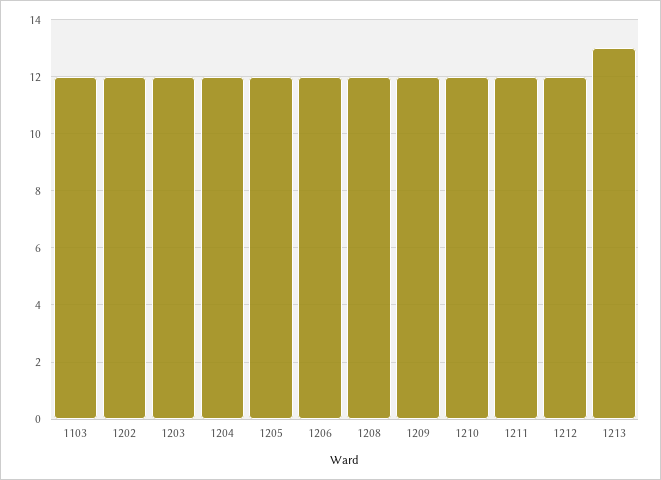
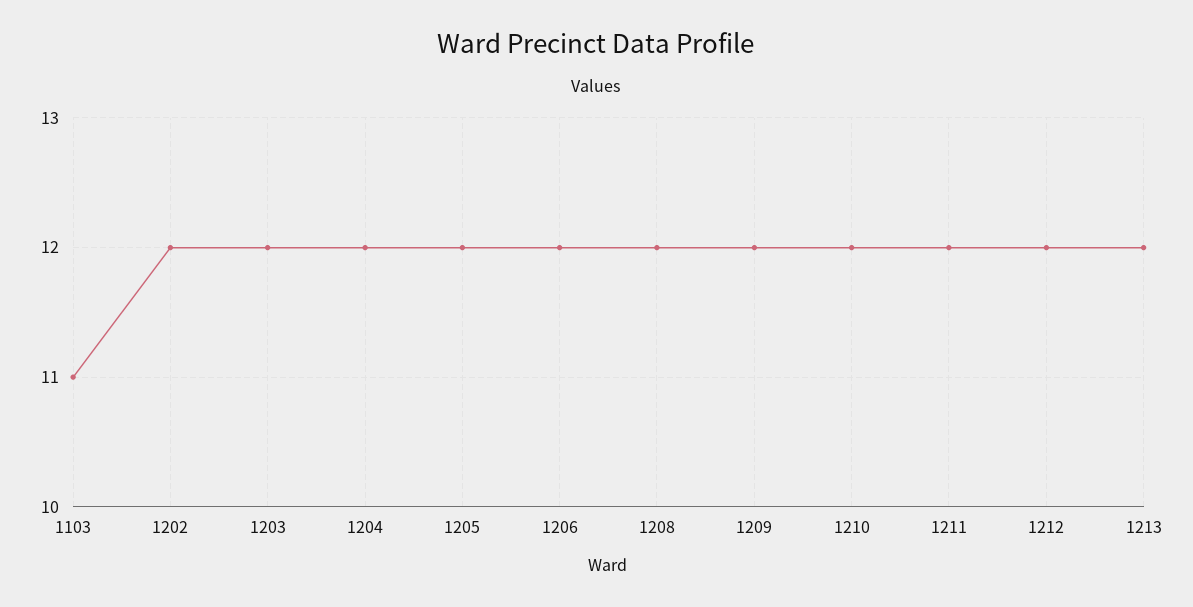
  {
-   "1103": 12,
+   "1103": 11,
    "1202": 12,
    "1203": 12,
    "1204": 12,
    "1205": 12,
    "1206": 12,
    "1208": 12,
    "1209": 12,
    "1210": 12,
    "1211": 12,
    "1212": 12,
-   "1213": 13
+   "1213": 12
  }

